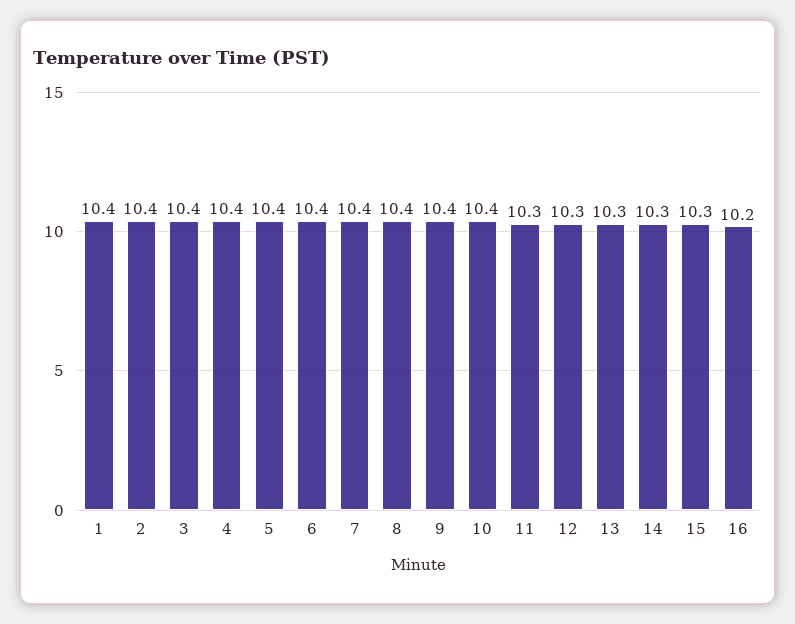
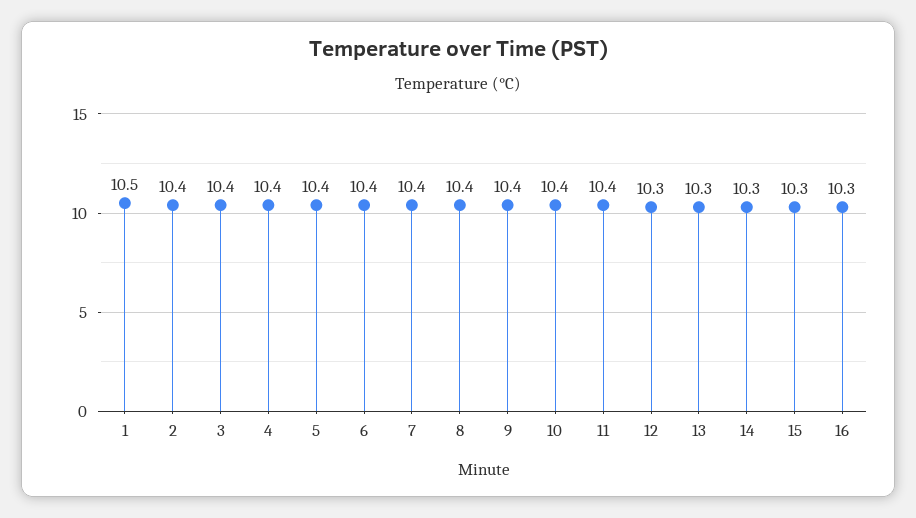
  {
-   "1": 10.4,
+   "1": 10.5,
    "2": 10.4,
    "3": 10.4,
    "4": 10.4,
    "5": 10.4,
    "6": 10.4,
    "7": 10.4,
    "8": 10.4,
    "9": 10.4,
    "10": 10.4,
-   "11": 10.3,
+   "11": 10.4,
    "12": 10.3,
    "13": 10.3,
    "14": 10.3,
    "15": 10.3,
-   "16": 10.2
+   "16": 10.3
  }

